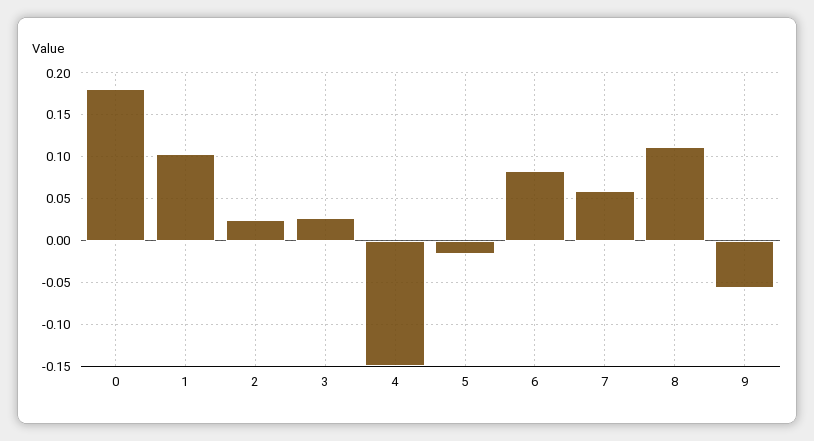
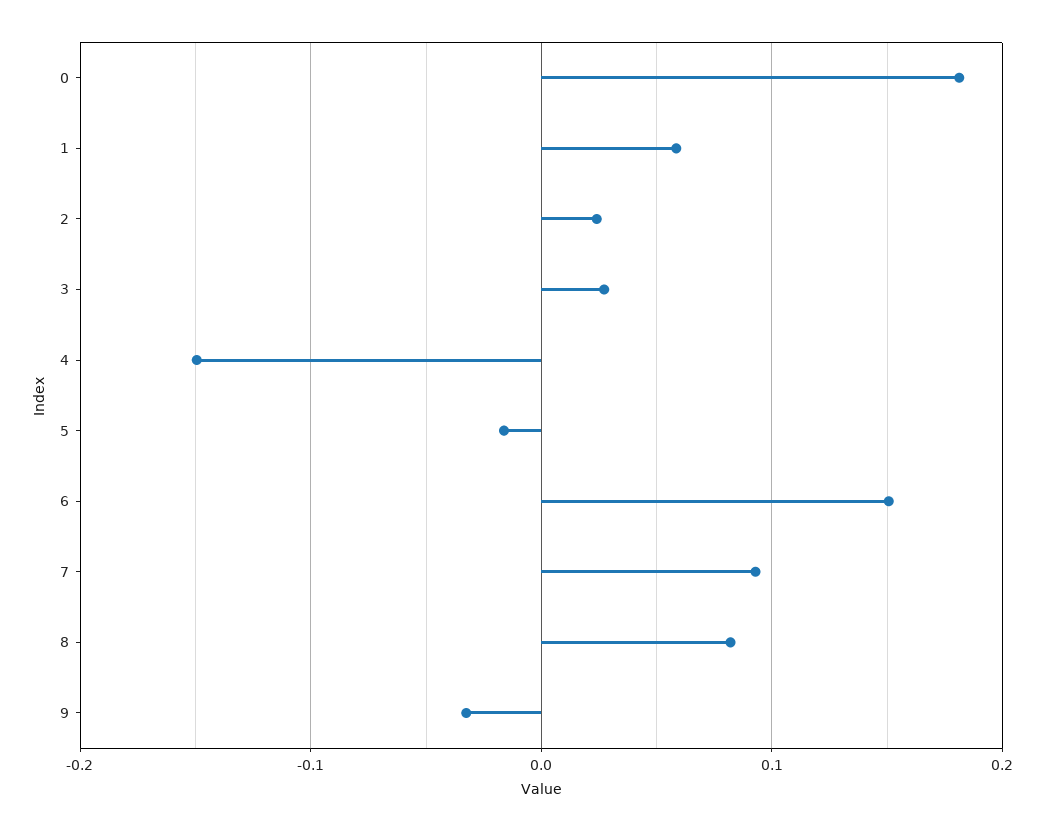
  {
    "0": 0.18,
-   "1": 0.1,
+   "1": 0.06,
    "2": 0.02,
    "3": 0.03,
    "4": -0.15,
    "5": -0.02,
-   "6": 0.08,
+   "6": 0.15,
-   "7": 0.06,
+   "7": 0.09,
-   "8": 0.11,
+   "8": 0.08,
-   "9": -0.06
+   "9": -0.03
  }

